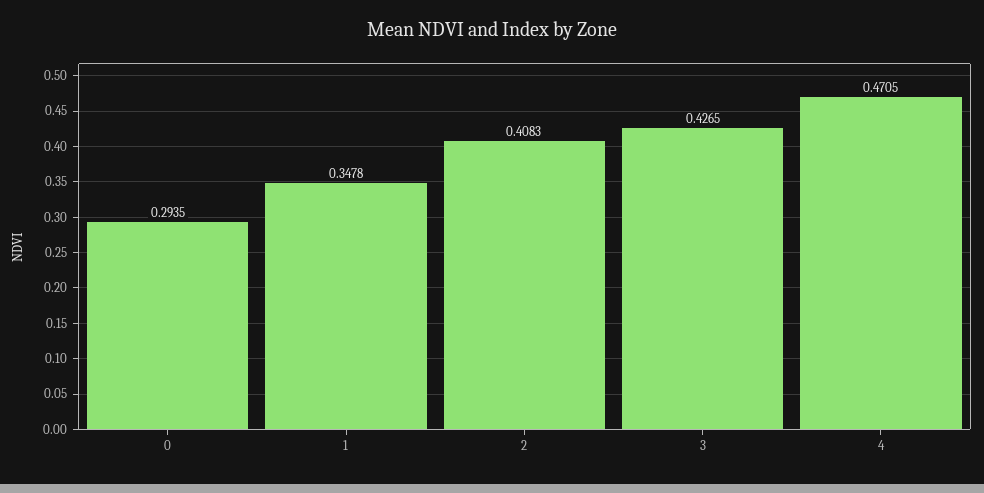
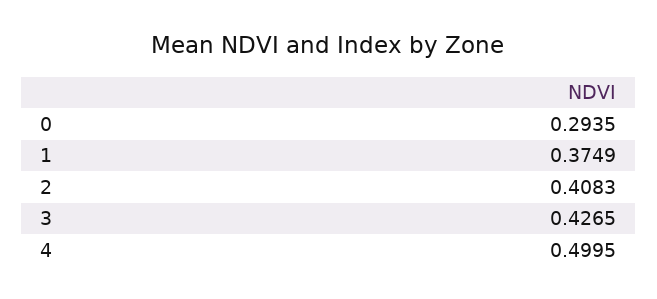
  {
    "0": 0.2935,
-   "1": 0.3478,
+   "1": 0.3749,
    "2": 0.4083,
    "3": 0.4265,
-   "4": 0.4705
+   "4": 0.4995
  }

